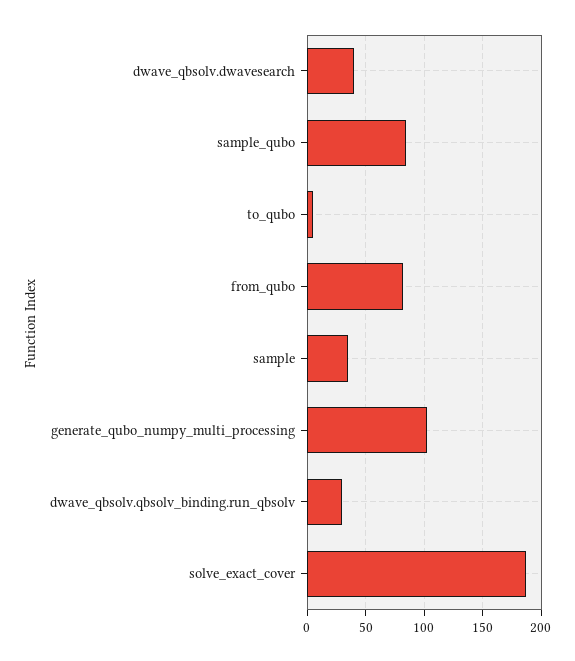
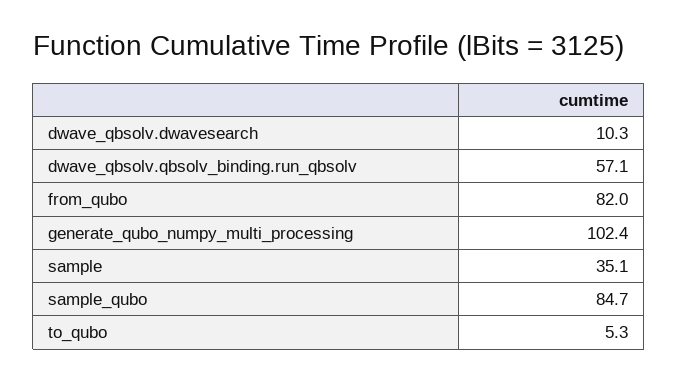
  {
-   "dwave_qbsolv.dwavesearch": 40,
+   "dwave_qbsolv.dwavesearch": 10.3,
    "sample_qubo": 84.7,
    "to_qubo": 5.3,
    "from_qubo": 82,
    "sample": 35.1,
    "generate_qubo_numpy_multi_processing": 102.4,
-   "dwave_qbsolv.qbsolv_binding.run_qbsolv": 30,
+   "dwave_qbsolv.qbsolv_binding.run_qbsolv": 57.1
-   "solve_exact_cover": 190
  }

